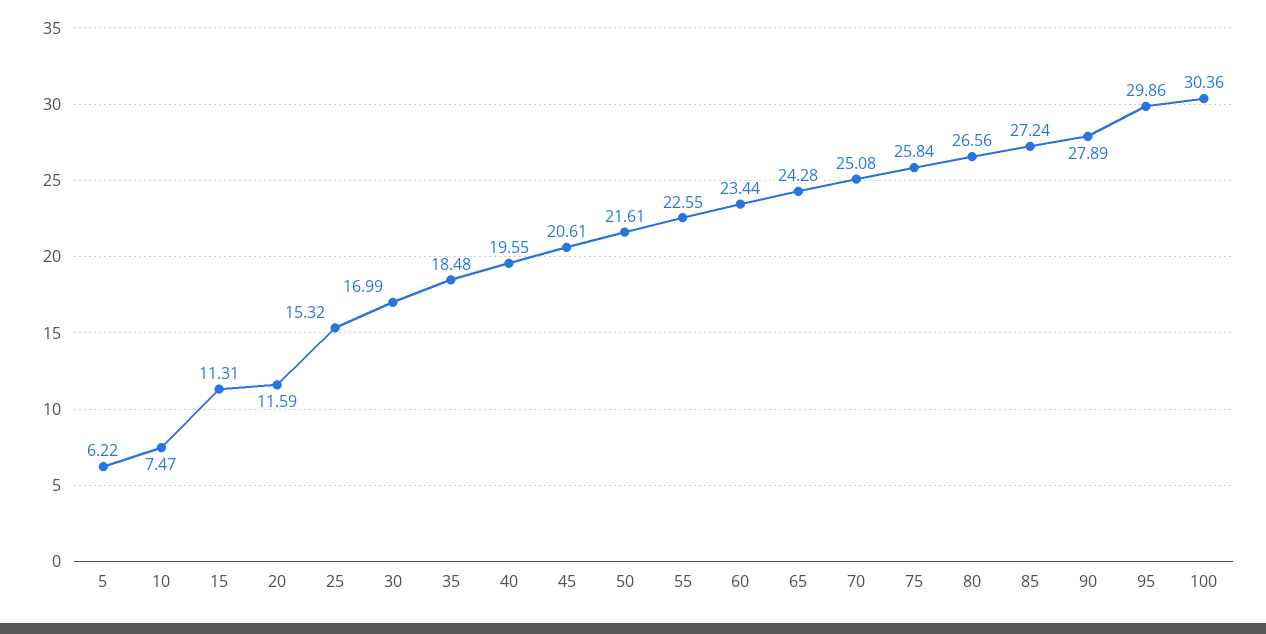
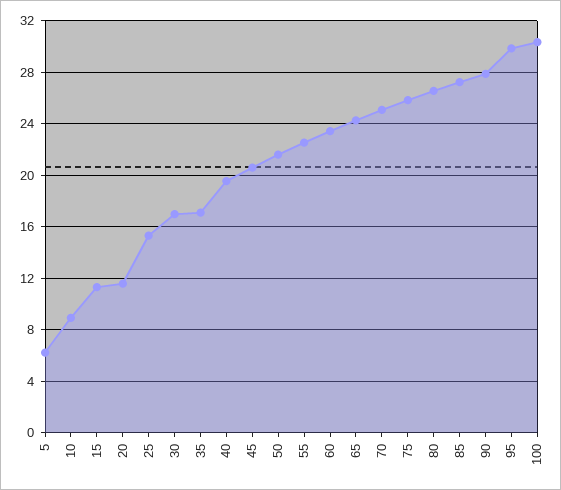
  {
    "5": 6.22,
-   "10": 7.47,
+   "10": 9,
    "15": 11.31,
    "20": 11.59,
    "25": 15.32,
    "30": 16.99,
-   "35": 18.48,
+   "35": 17,
    "40": 19.55,
    "45": 20.61,
    "50": 21.61,
    "55": 22.55,
    "60": 23.44,
    "65": 24.28,
    "70": 25.08,
    "75": 25.84,
    "80": 26.56,
    "85": 27.24,
    "90": 27.89,
    "95": 29.86,
    "100": 30.36
  }

